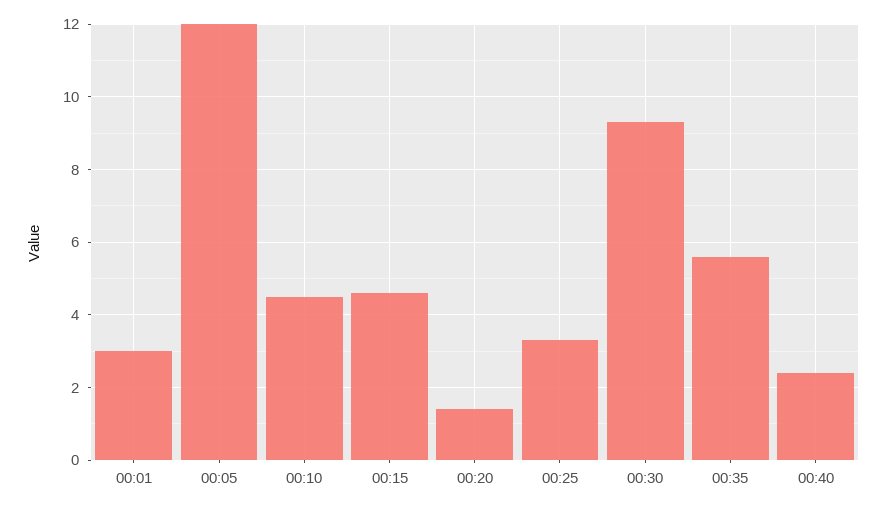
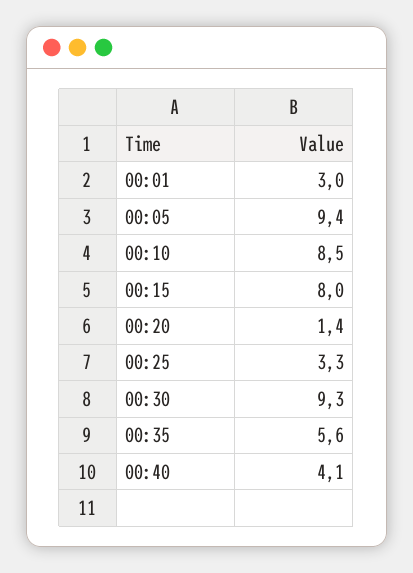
  {
    "00:01": 3,
-   "00:05": 12,
+   "00:05": 9.4,
-   "00:10": 4.5,
+   "00:10": 8.5,
-   "00:15": 4.5,
+   "00:15": 8,
    "00:20": 1.4,
    "00:25": 3.3,
    "00:30": 9.3,
    "00:35": 5.6,
-   "00:40": 2.5
+   "00:40": 4.1
  }

